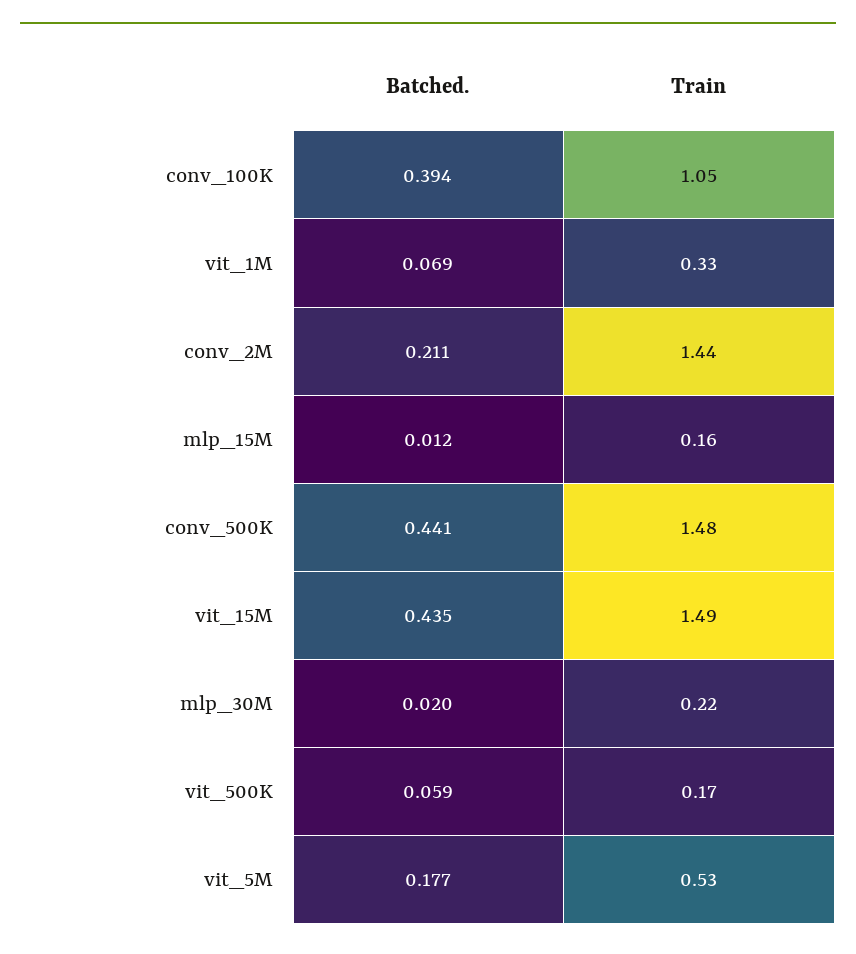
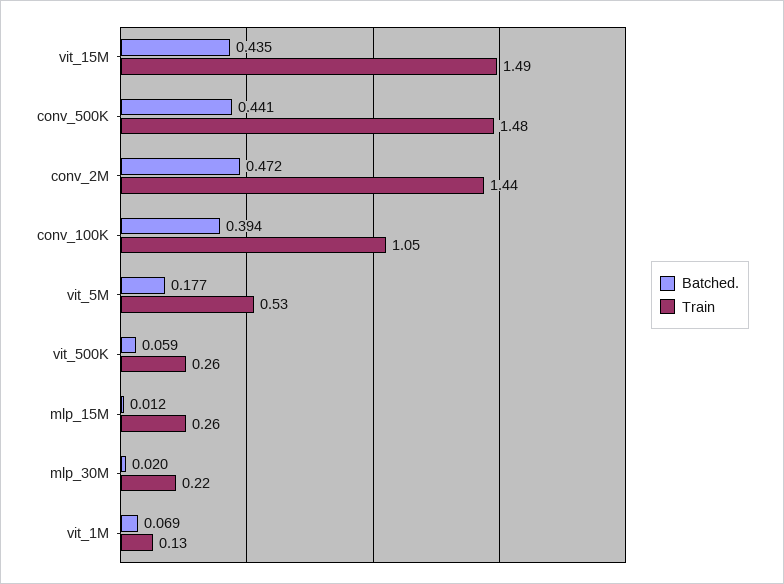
  {
    "Batched.": {
      "conv_100K": 0.394,
      "vit_1M": 0.069,
-     "conv_2M": 0.211,
+     "conv_2M": 0.472,
      "mlp_15M": 0.012,
      "conv_500K": 0.441,
      "vit_15M": 0.435,
      "mlp_30M": 0.02,
      "vit_500K": 0.059,
      "vit_5M": 0.177
    },
    "Train": {
      "conv_100K": 1.05,
-     "vit_1M": 0.33,
+     "vit_1M": 0.13,
      "conv_2M": 1.44,
-     "mlp_15M": 0.16,
+     "mlp_15M": 0.26,
      "conv_500K": 1.48,
      "vit_15M": 1.49,
      "mlp_30M": 0.22,
-     "vit_500K": 0.17,
+     "vit_500K": 0.26,
      "vit_5M": 0.53
    }
  }

